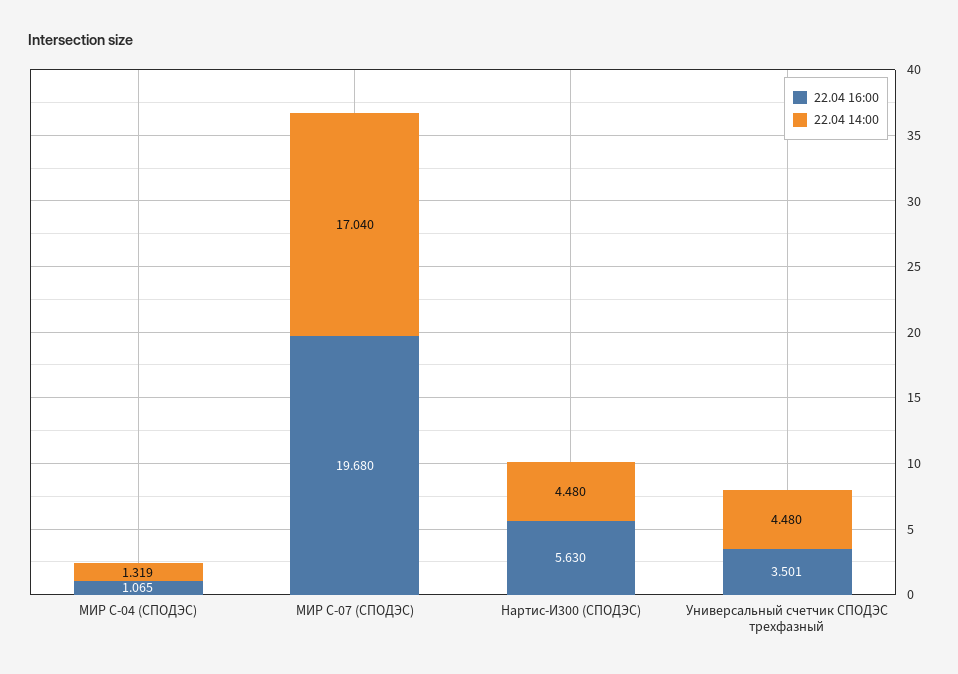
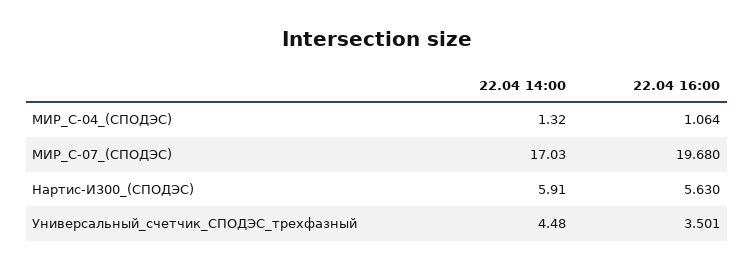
  {
    "22.04 16:00": {
-     "МИР С-04 (СПОДЭС)": 1.065,
+     "МИР С-04 (СПОДЭС)": 1.064,
      "МИР С-07 (СПОДЭС)": 19.68,
      "Нартис-И300 (СПОДЭС)": 5.63,
      "Универсальный счетчик СПОДЭС трехфазный": 3.501
    },
    "22.04 14:00": {
-     "МИР С-04 (СПОДЭС)": 1.319,
+     "МИР С-04 (СПОДЭС)": 1.32,
-     "МИР С-07 (СПОДЭС)": 17.04,
+     "МИР С-07 (СПОДЭС)": 17.03,
-     "Нартис-И300 (СПОДЭС)": 4.48,
+     "Нартис-И300 (СПОДЭС)": 5.91,
      "Универсальный счетчик СПОДЭС трехфазный": 4.48
    }
  }

